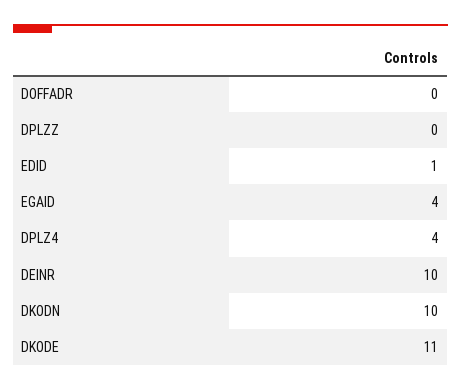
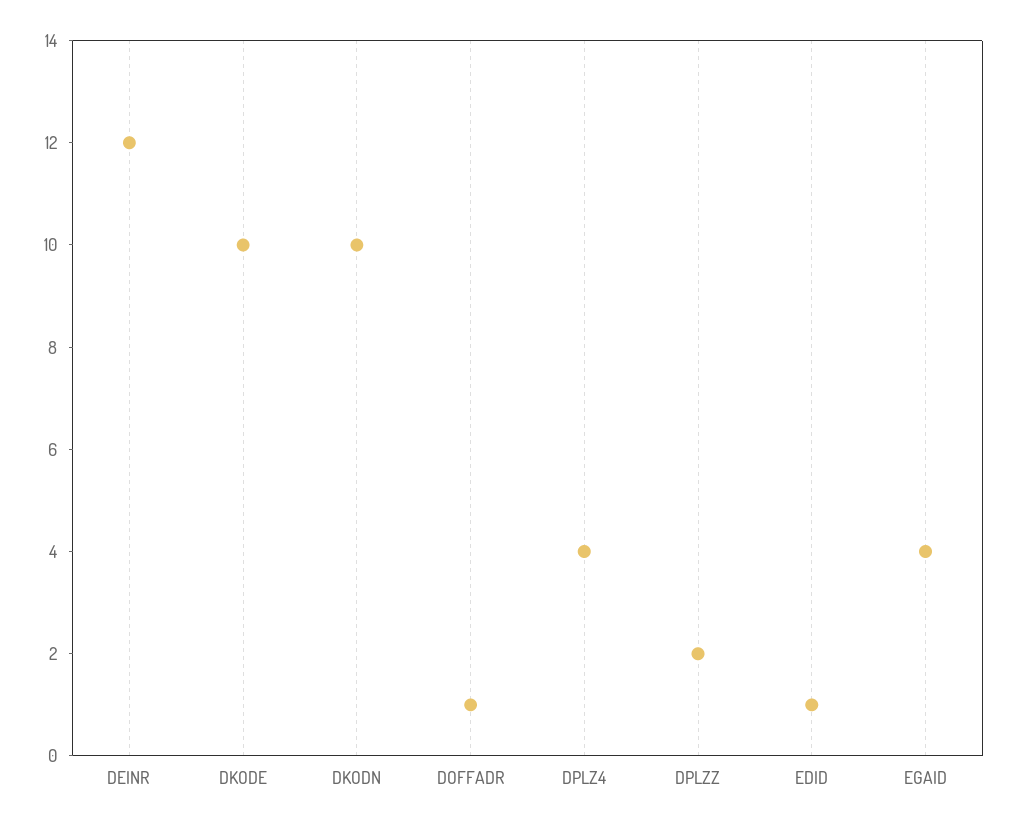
  {
-   "DOFFADR": 0,
+   "DOFFADR": 1,
-   "DPLZZ": 0,
+   "DPLZZ": 2,
    "EDID": 1,
    "EGAID": 4,
    "DPLZ4": 4,
-   "DEINR": 10,
+   "DEINR": 12,
    "DKODN": 10,
-   "DKODE": 11
+   "DKODE": 10
  }

